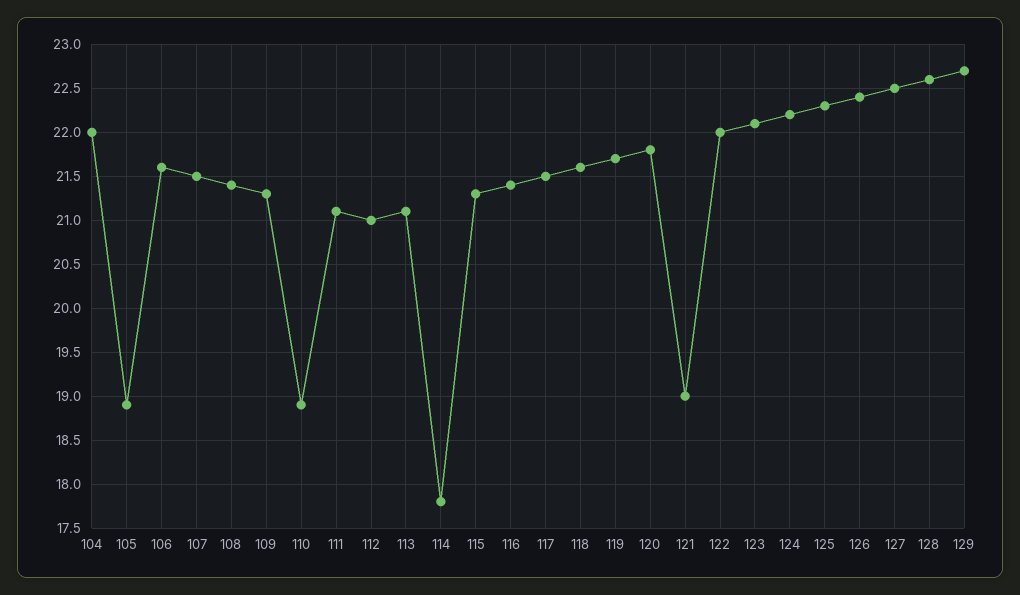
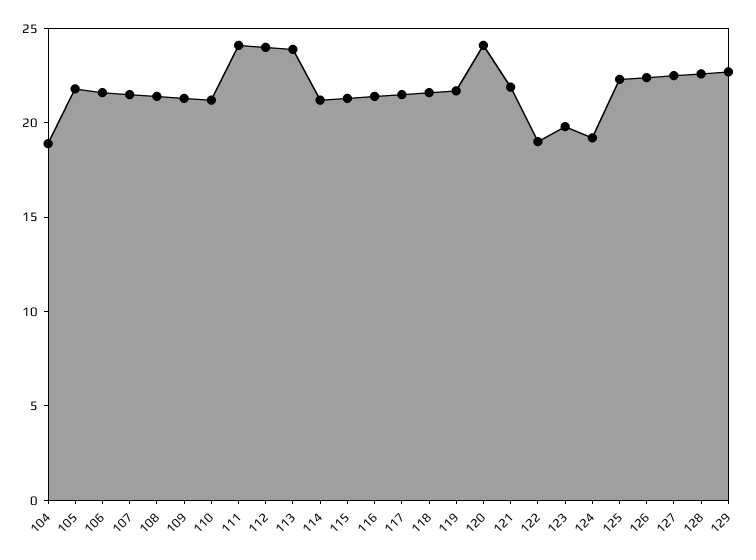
  {
-   "104": 22,
+   "104": 19,
-   "105": 18.9,
+   "105": 22,
    "106": 21.6,
    "107": 21.5,
    "108": 21.4,
    "109": 21.3,
-   "110": 18.9,
+   "110": 21,
-   "111": 21.1,
+   "111": 24,
-   "112": 21,
+   "112": 24,
-   "113": 21.1,
+   "113": 24,
-   "114": 17.8,
+   "114": 21,
    "115": 21.3,
    "116": 21.4,
    "117": 21.5,
    "118": 21.6,
    "119": 21.7,
-   "120": 21.8,
+   "120": 24,
-   "121": 19,
+   "121": 22,
-   "122": 22,
+   "122": 19,
-   "123": 22.1,
+   "123": 20,
-   "124": 22.2,
+   "124": 19,
    "125": 22.3,
    "126": 22.4,
    "127": 22.5,
    "128": 22.6,
    "129": 22.7
  }

